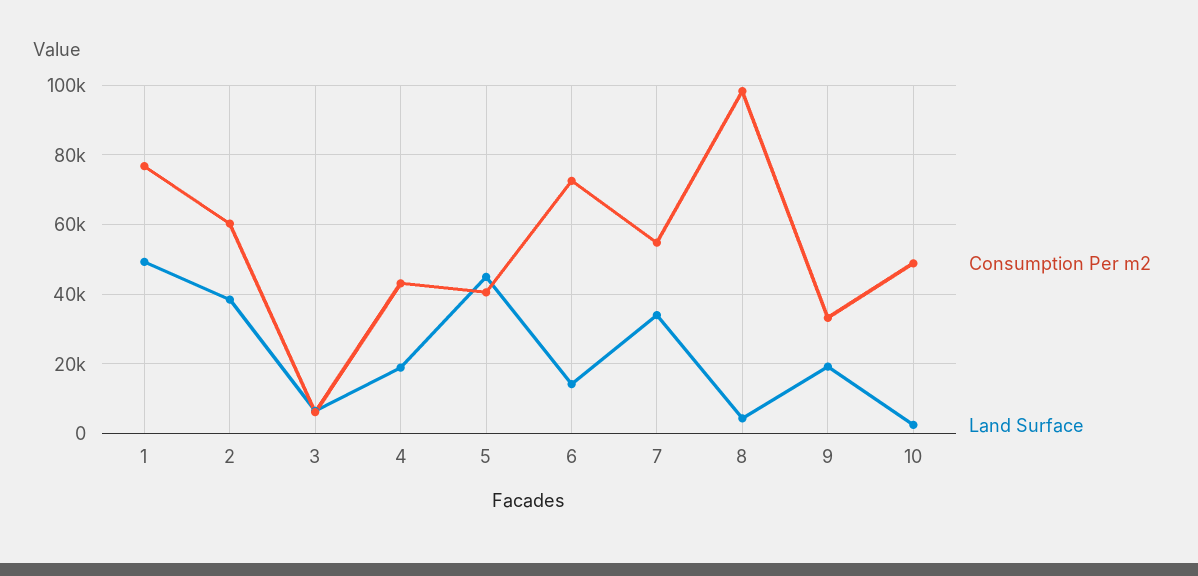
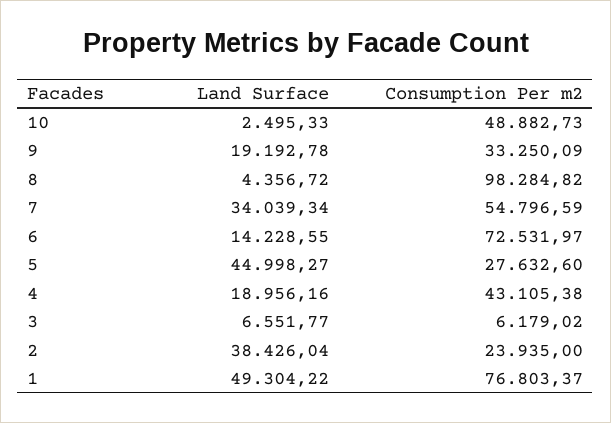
  {
    "Consumption Per m2": {
      "1": 76803.37,
-     "2": 60000,
+     "2": 23935,
      "3": 6179.02,
      "4": 43105.38,
-     "5": 40000,
+     "5": 27632.6,
      "6": 72531.97,
      "7": 54796.59,
      "8": 98284.82,
      "9": 33250.09,
      "10": 48882.73
    },
    "Land Surface": {
      "1": 49304.22,
      "2": 38426.04,
      "3": 6551.77,
      "4": 18956.16,
      "5": 44998.27,
      "6": 14228.55,
      "7": 34039.34,
      "8": 4356.72,
      "9": 19192.78,
      "10": 2495.33
    }
  }

